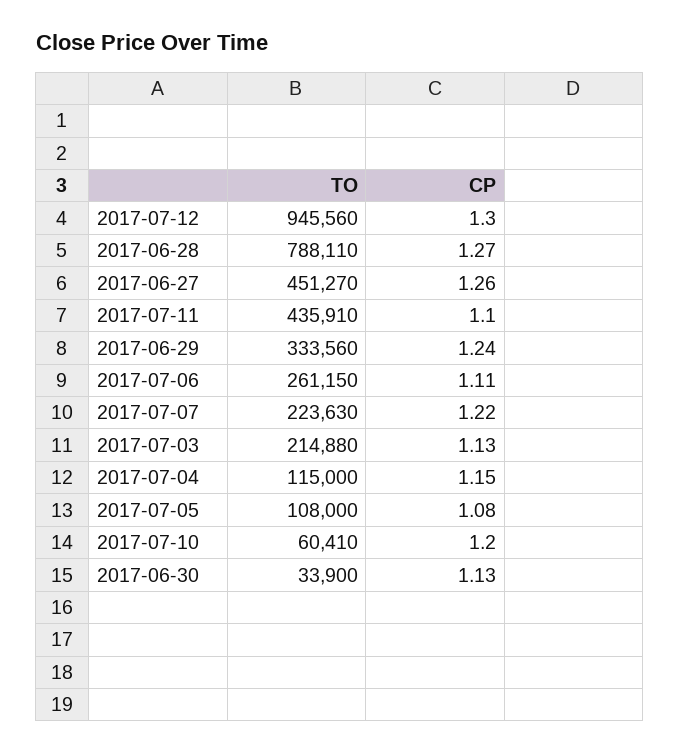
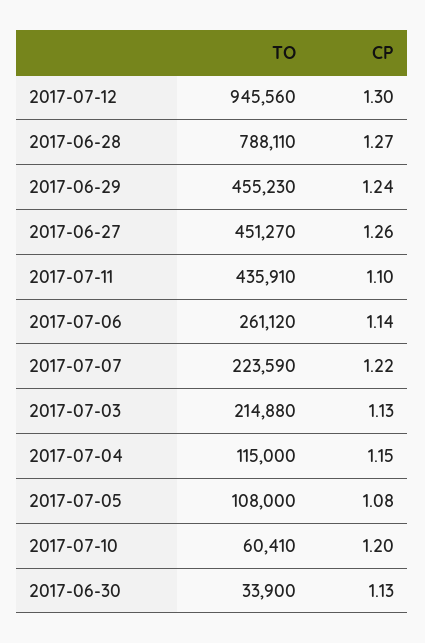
  {
    "TO": {
      "2017-07-12": 945560,
      "2017-06-28": 788110,
      "2017-06-27": 451270,
      "2017-07-11": 435910,
-     "2017-06-29": 333560,
+     "2017-06-29": 455230,
-     "2017-07-06": 261150,
+     "2017-07-06": 261120,
-     "2017-07-07": 223630,
+     "2017-07-07": 223590,
      "2017-07-03": 214880,
      "2017-07-04": 115000,
      "2017-07-05": 108000,
      "2017-07-10": 60410,
      "2017-06-30": 33900
    },
    "CP": {
      "2017-07-12": 1.3,
      "2017-06-28": 1.27,
      "2017-06-27": 1.26,
      "2017-07-11": 1.1,
      "2017-06-29": 1.24,
-     "2017-07-06": 1.11,
+     "2017-07-06": 1.14,
      "2017-07-07": 1.22,
      "2017-07-03": 1.13,
      "2017-07-04": 1.15,
      "2017-07-05": 1.08,
      "2017-07-10": 1.2,
      "2017-06-30": 1.13
    }
  }

